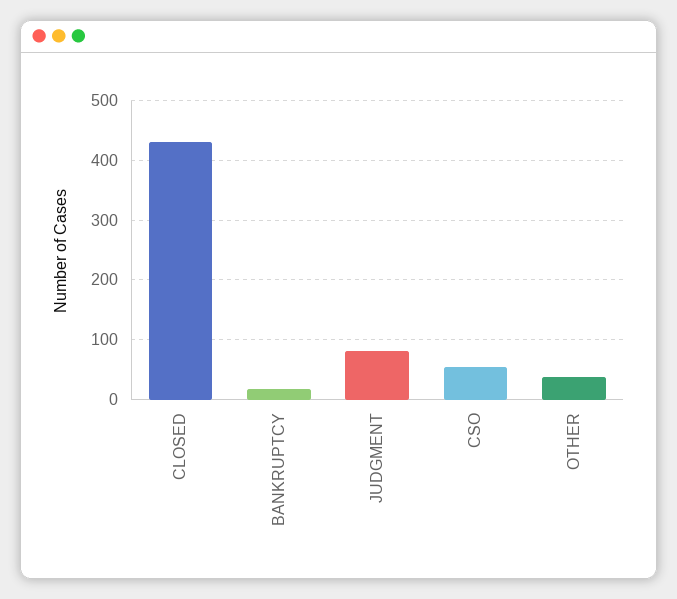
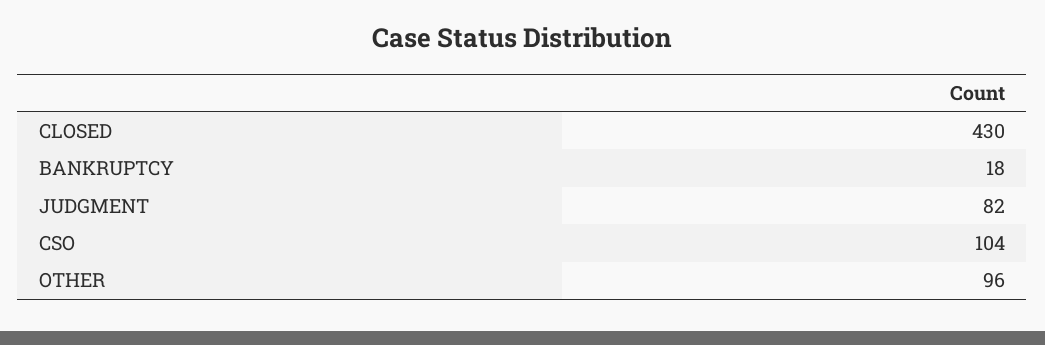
  {
    "CLOSED": 430,
    "BANKRUPTCY": 18,
    "JUDGMENT": 82,
-   "CSO": 60,
+   "CSO": 104,
-   "OTHER": 40
+   "OTHER": 96
  }

